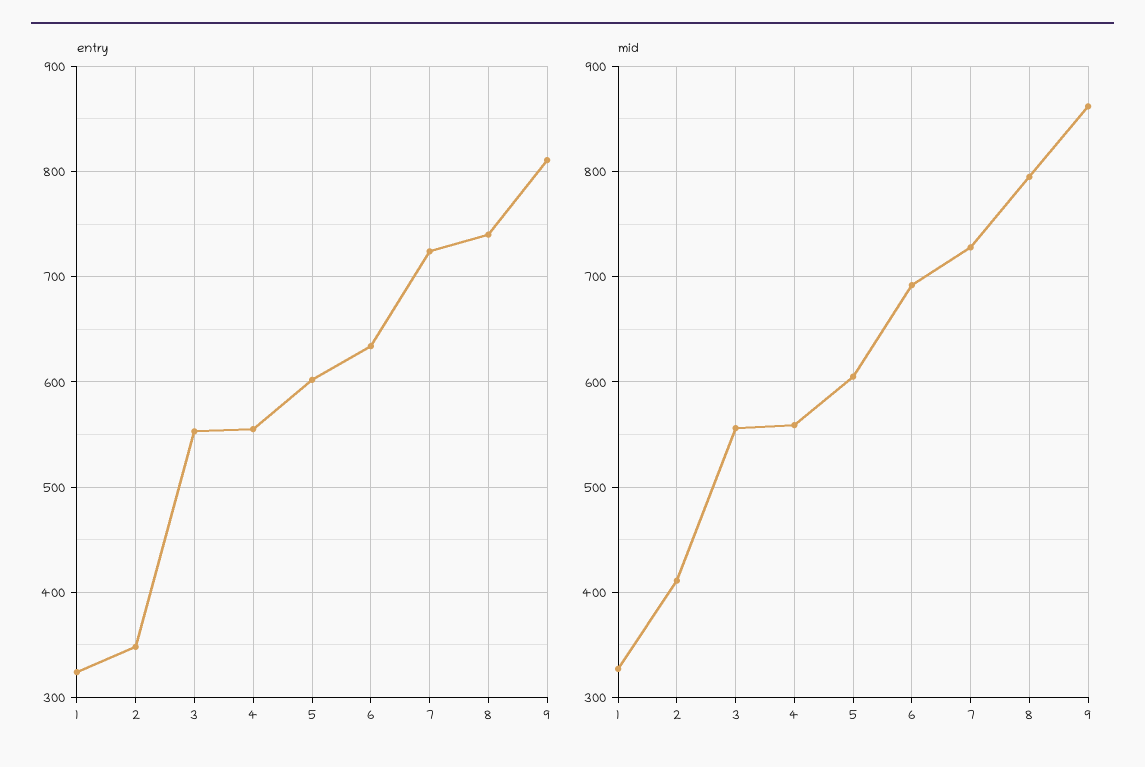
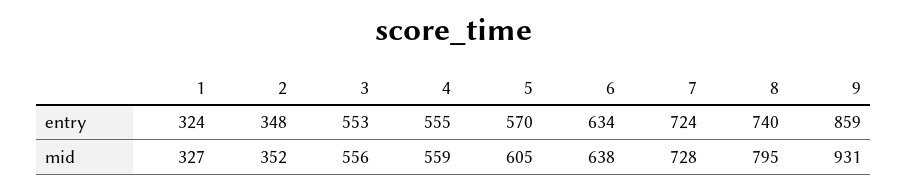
  {
    "entry": {
      "1": 324,
      "2": 348,
      "3": 553,
      "4": 555,
-     "5": 600,
+     "5": 570,
      "6": 634,
      "7": 724,
      "8": 740,
-     "9": 810
+     "9": 859
    },
    "mid": {
      "1": 327,
-     "2": 410,
+     "2": 352,
      "3": 556,
      "4": 559,
      "5": 605,
-     "6": 690,
+     "6": 638,
      "7": 728,
      "8": 795,
-     "9": 860
+     "9": 931
    }
  }

